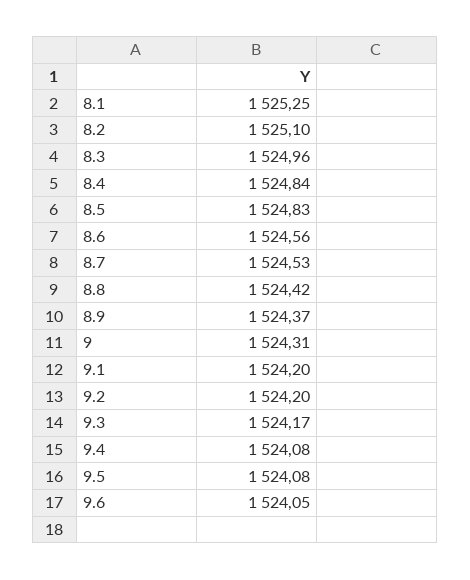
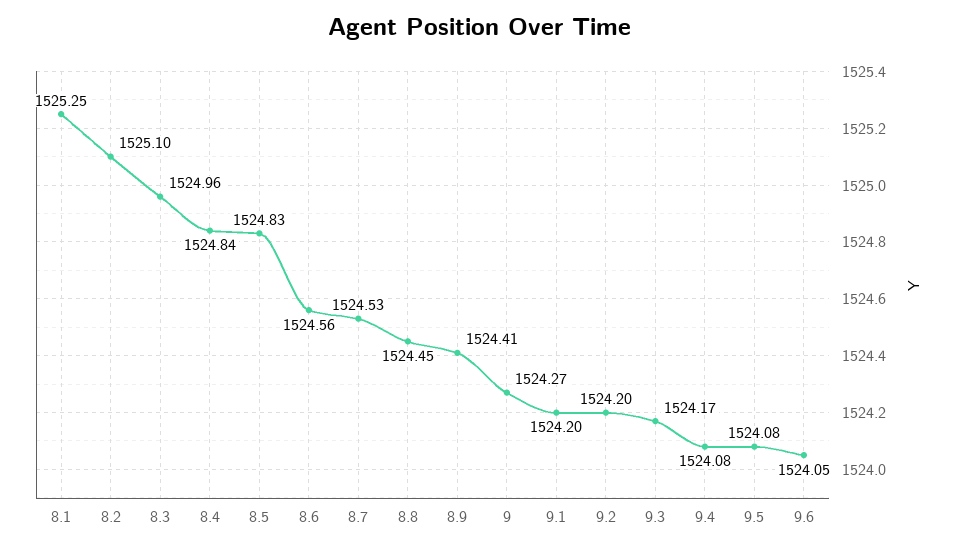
  {
    "8.1": 1525.25,
    "8.2": 1525.1,
    "8.3": 1524.96,
    "8.4": 1524.84,
    "8.5": 1524.83,
    "8.6": 1524.56,
    "8.7": 1524.53,
-   "8.8": 1524.42,
+   "8.8": 1524.45,
-   "8.9": 1524.37,
+   "8.9": 1524.41,
-   "9": 1524.31,
+   "9": 1524.27,
    "9.1": 1524.2,
    "9.2": 1524.2,
    "9.3": 1524.17,
    "9.4": 1524.08,
    "9.5": 1524.08,
    "9.6": 1524.05
  }

